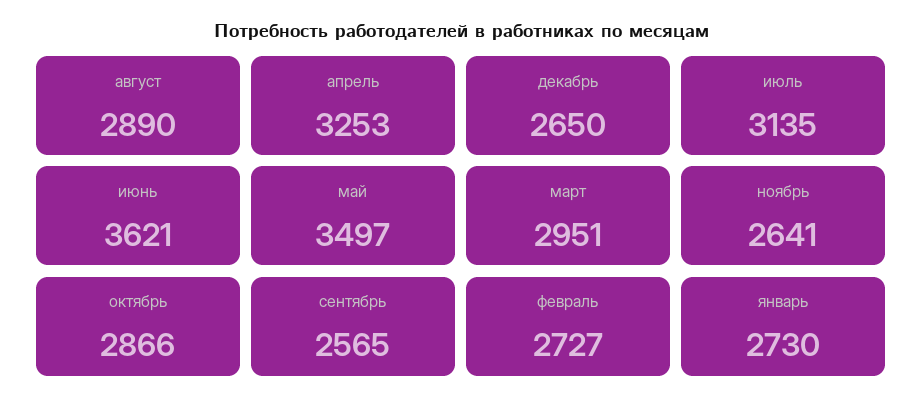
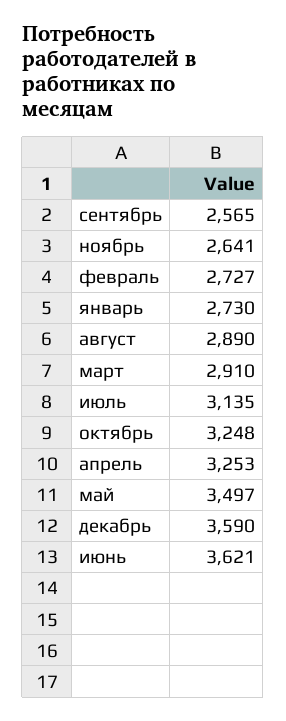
  {
    "август": 2890,
    "апрель": 3253,
-   "декабрь": 2650,
+   "декабрь": 3590,
    "июль": 3135,
    "июнь": 3621,
    "май": 3497,
-   "март": 2951,
+   "март": 2910,
    "ноябрь": 2641,
-   "октябрь": 2866,
+   "октябрь": 3248,
    "сентябрь": 2565,
    "февраль": 2727,
    "январь": 2730
  }

